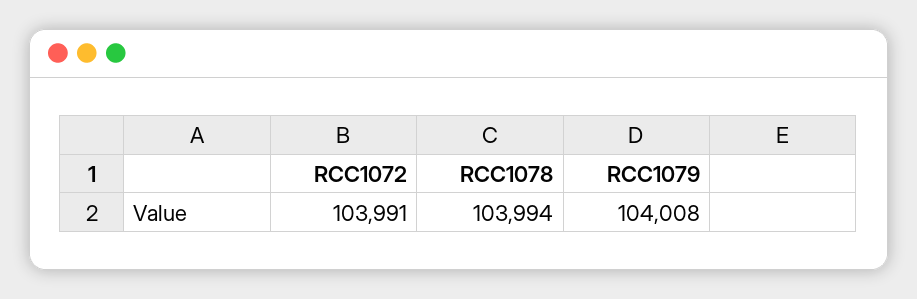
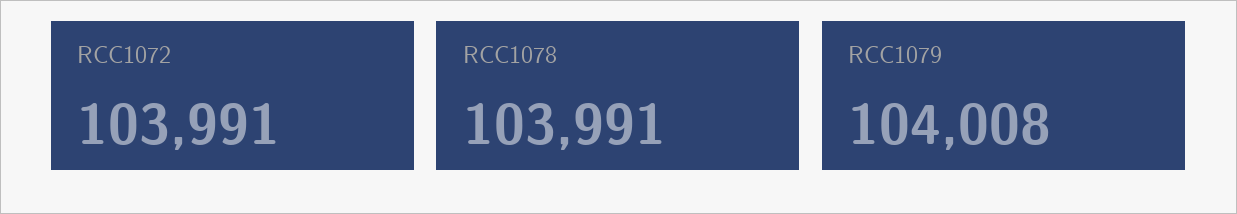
  {
    "RCC1072": 103991,
-   "RCC1078": 103994,
+   "RCC1078": 103991,
    "RCC1079": 104008
  }

